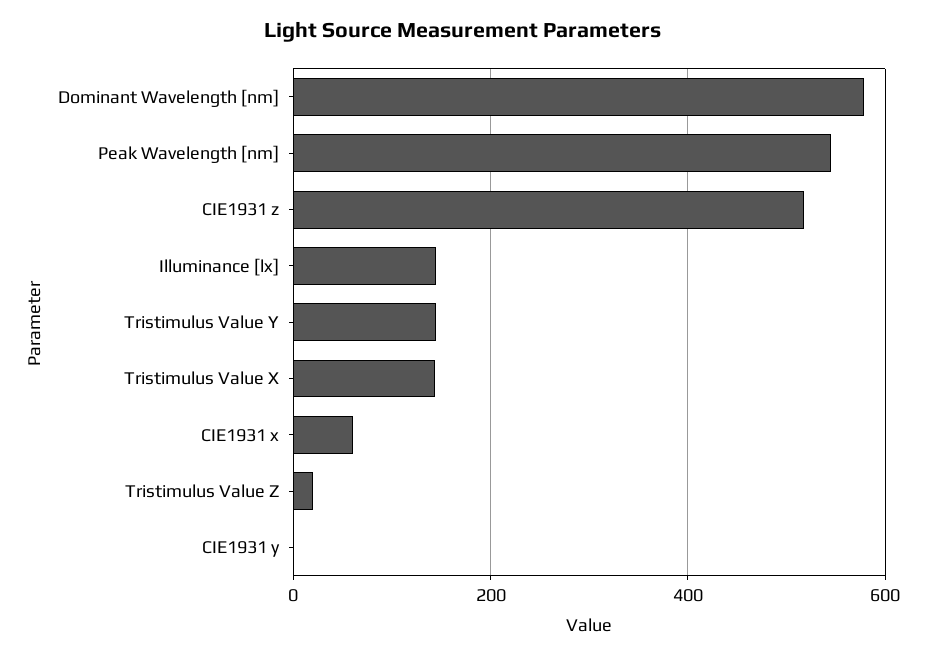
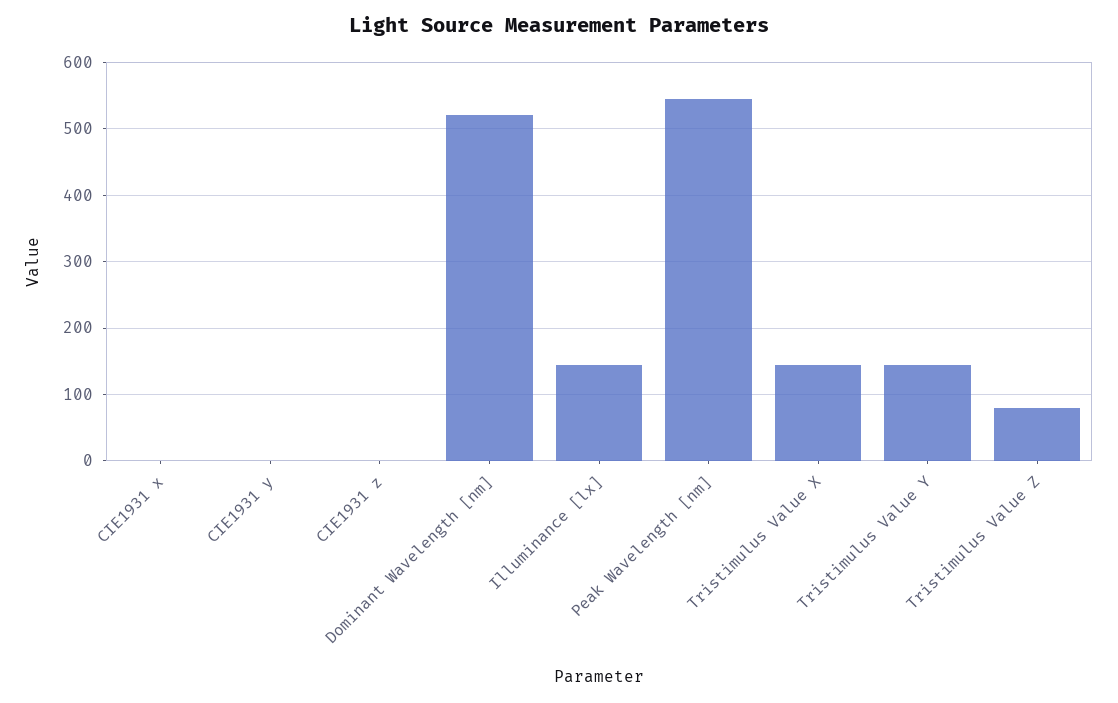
  {
-   "Dominant Wavelength [nm]": 580,
+   "Dominant Wavelength [nm]": 520,
    "Peak Wavelength [nm]": 550,
-   "CIE1931 z": 520,
+   "CIE1931 z": 0,
    "Illuminance [lx]": 150,
    "Tristimulus Value Y": 150,
    "Tristimulus Value X": 140,
-   "CIE1931 x": 60,
+   "CIE1931 x": 0,
-   "Tristimulus Value Z": 20,
+   "Tristimulus Value Z": 80,
    "CIE1931 y": 0
  }

